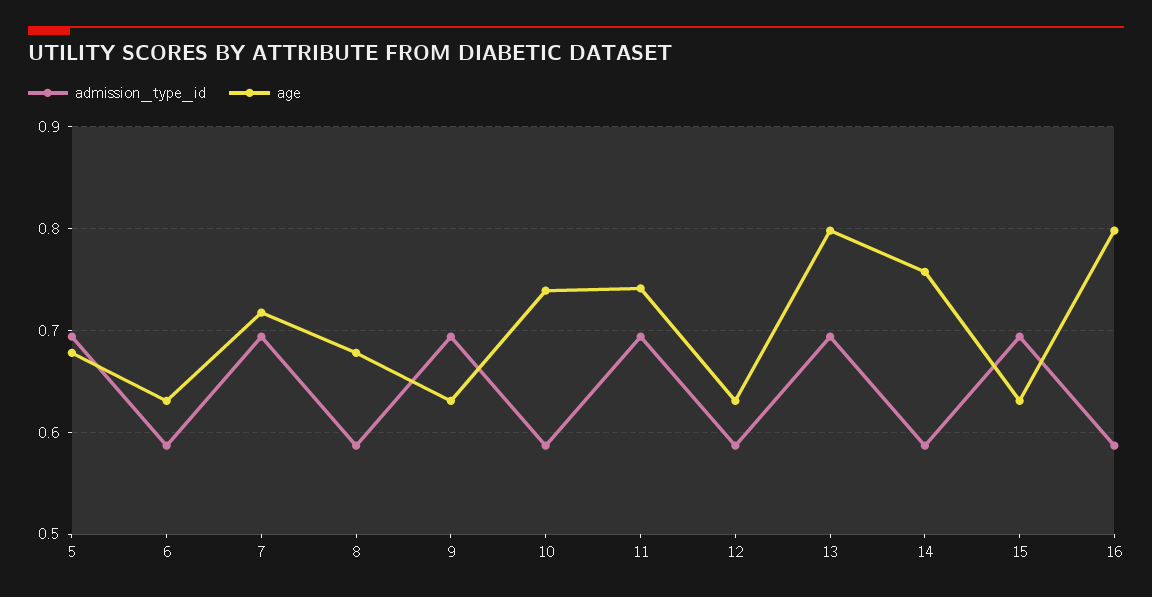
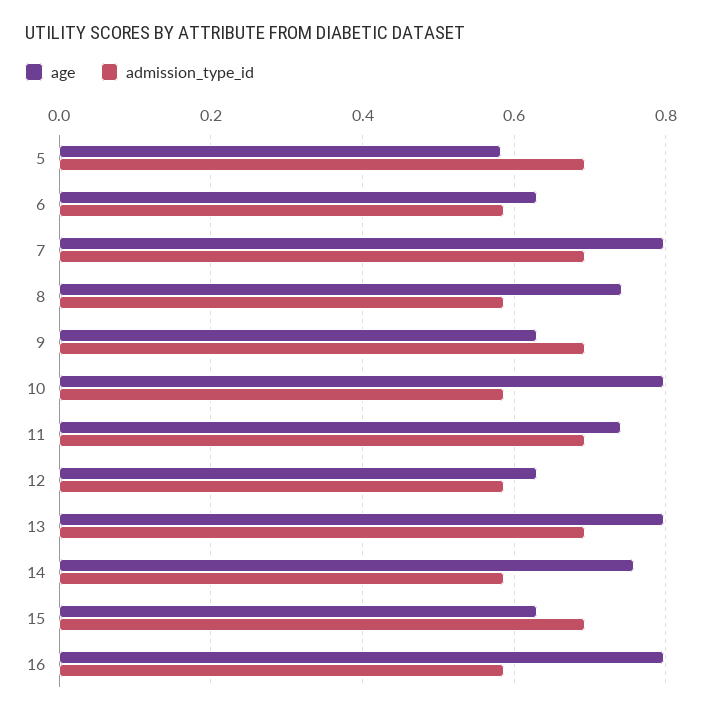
  {
    "admission_type_id": {
      "5": 0.69,
      "6": 0.59,
      "7": 0.69,
      "8": 0.59,
      "9": 0.69,
      "10": 0.59,
      "11": 0.69,
      "12": 0.59,
      "13": 0.69,
      "14": 0.59,
      "15": 0.69,
      "16": 0.59
    },
    "age": {
-     "5": 0.68,
+     "5": 0.58,
      "6": 0.63,
-     "7": 0.72,
+     "7": 0.8,
-     "8": 0.68,
+     "8": 0.74,
      "9": 0.63,
-     "10": 0.74,
+     "10": 0.8,
      "11": 0.74,
      "12": 0.63,
      "13": 0.8,
      "14": 0.76,
      "15": 0.63,
      "16": 0.8
    }
  }

